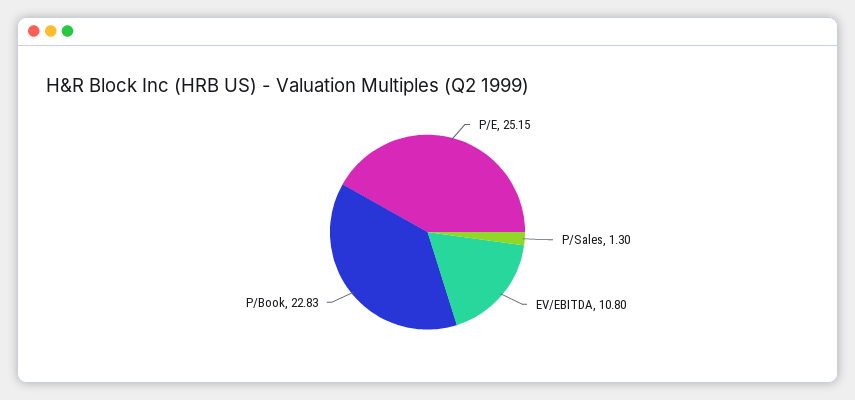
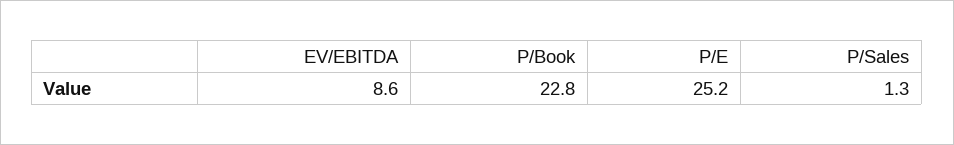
  {
    "P/E": 25.15,
    "P/Sales": 1.3,
-   "EV/EBITDA": 10.8,
+   "EV/EBITDA": 8.6,
    "P/Book": 22.83
  }

